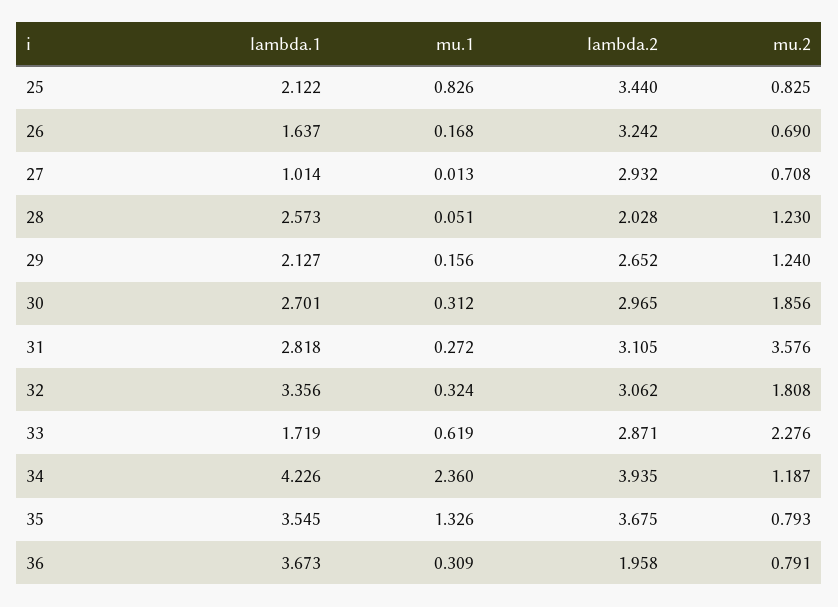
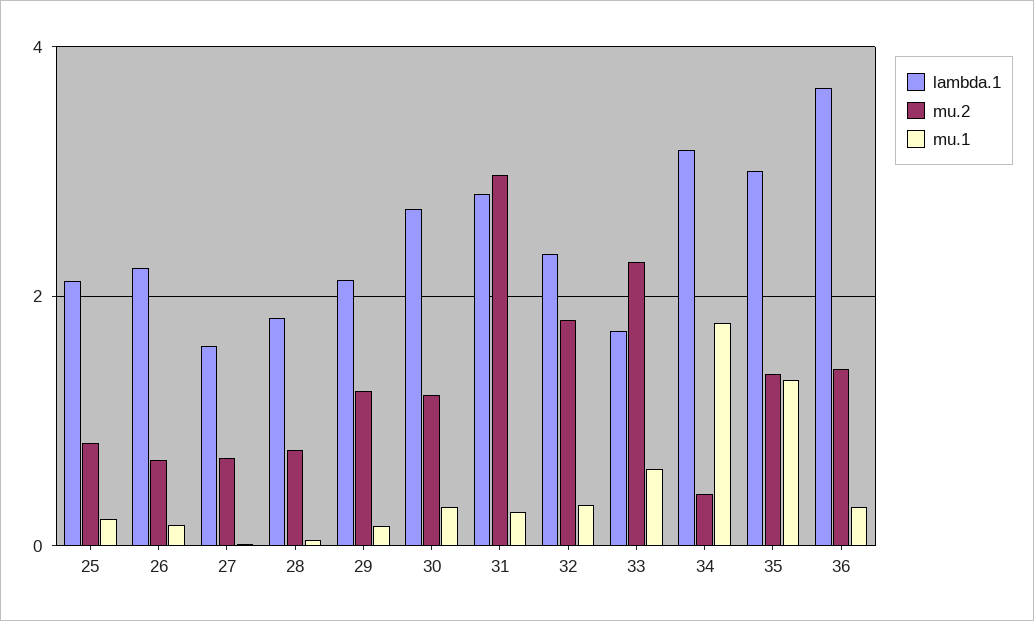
  {
    "lambda.1": {
      "25": 2.122,
-     "26": 1.637,
+     "26": 2.2,
-     "27": 1.014,
+     "27": 1.6,
-     "28": 2.573,
+     "28": 1.8,
      "29": 2.127,
      "30": 2.701,
      "31": 2.818,
-     "32": 3.356,
+     "32": 2.4,
      "33": 1.719,
-     "34": 4.226,
+     "34": 3.2,
-     "35": 3.545,
+     "35": 3,
      "36": 3.673
    },
    "mu.1": {
-     "25": 0.826,
+     "25": 0.2,
      "26": 0.168,
      "27": 0.013,
      "28": 0.051,
      "29": 0.156,
      "30": 0.312,
      "31": 0.272,
      "32": 0.324,
      "33": 0.619,
-     "34": 2.36,
+     "34": 1.8,
      "35": 1.326,
      "36": 0.309
    },
-   "lambda.2": {
-     "25": 3.44,
-     "26": 3.242,
-     "27": 2.932,
-     "28": 2.028,
-     "29": 2.652,
-     "30": 2.965,
-     "31": 3.105,
-     "32": 3.062,
-     "33": 2.871,
-     "34": 3.935,
-     "35": 3.675,
-     "36": 1.958
-   },
    "mu.2": {
      "25": 0.825,
      "26": 0.69,
      "27": 0.708,
-     "28": 1.23,
+     "28": 0.8,
      "29": 1.24,
-     "30": 1.856,
+     "30": 1.2,
-     "31": 3.576,
+     "31": 3,
      "32": 1.808,
      "33": 2.276,
-     "34": 1.187,
+     "34": 0.4,
-     "35": 0.793,
+     "35": 1.4,
-     "36": 0.791
+     "36": 1.4
    }
  }

